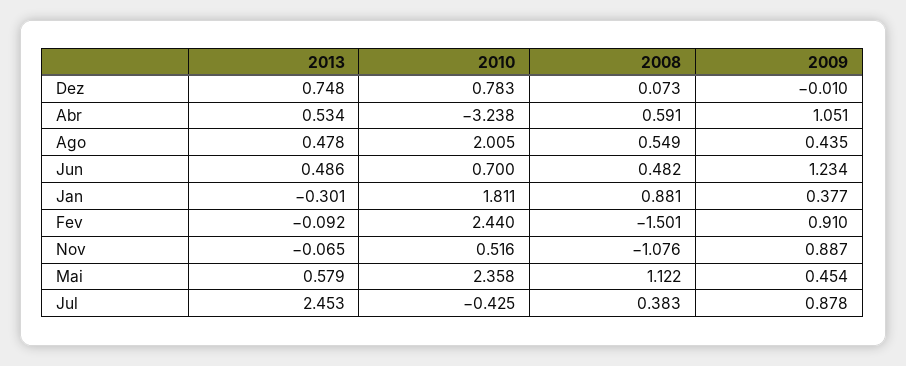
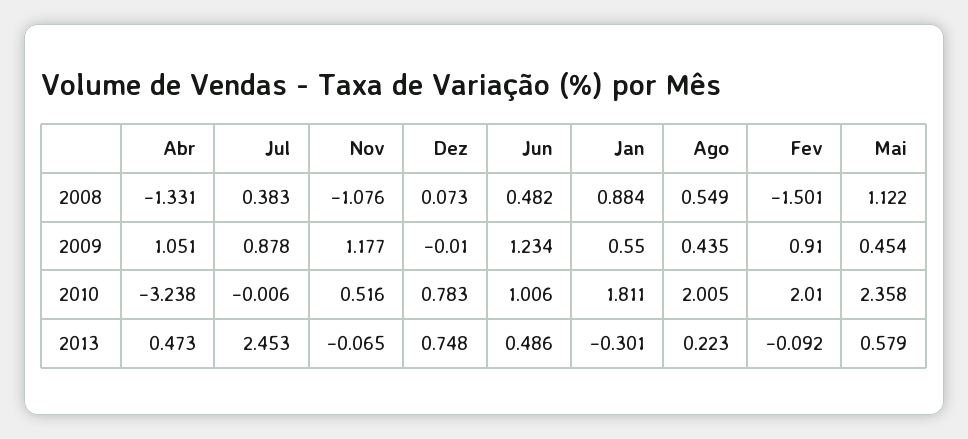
  {
    "2013": {
      "Dez": 0.748,
-     "Abr": 0.534,
+     "Abr": 0.473,
-     "Ago": 0.478,
+     "Ago": 0.223,
      "Jun": 0.486,
      "Jan": -0.301,
      "Fev": -0.092,
      "Nov": -0.065,
      "Mai": 0.579,
      "Jul": 2.453
    },
    "2010": {
      "Dez": 0.783,
      "Abr": -3.238,
      "Ago": 2.005,
-     "Jun": 0.7,
+     "Jun": 1.006,
      "Jan": 1.811,
-     "Fev": 2.44,
+     "Fev": 2.01,
      "Nov": 0.516,
      "Mai": 2.358,
-     "Jul": -0.425
+     "Jul": -0.006
    },
    "2008": {
      "Dez": 0.073,
-     "Abr": 0.591,
+     "Abr": -1.331,
      "Ago": 0.549,
      "Jun": 0.482,
-     "Jan": 0.881,
+     "Jan": 0.884,
      "Fev": -1.501,
      "Nov": -1.076,
      "Mai": 1.122,
      "Jul": 0.383
    },
    "2009": {
      "Dez": -0.01,
      "Abr": 1.051,
      "Ago": 0.435,
      "Jun": 1.234,
-     "Jan": 0.377,
+     "Jan": 0.55,
      "Fev": 0.91,
-     "Nov": 0.887,
+     "Nov": 1.177,
      "Mai": 0.454,
      "Jul": 0.878
    }
  }

